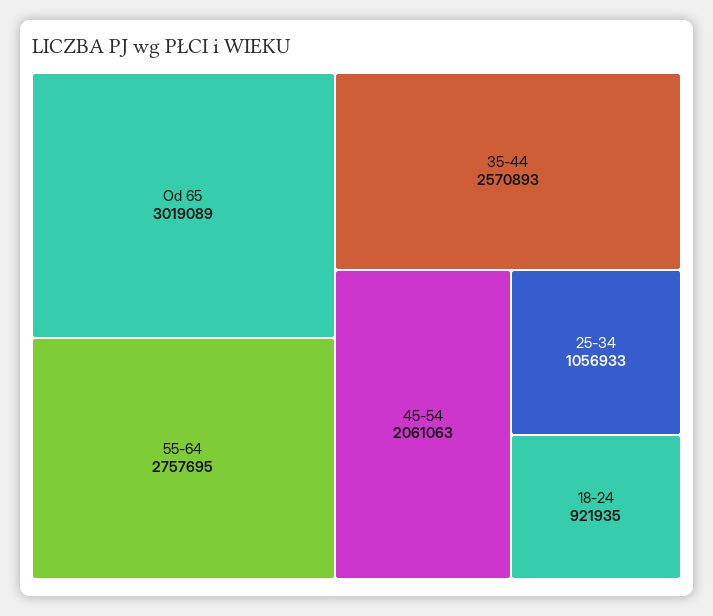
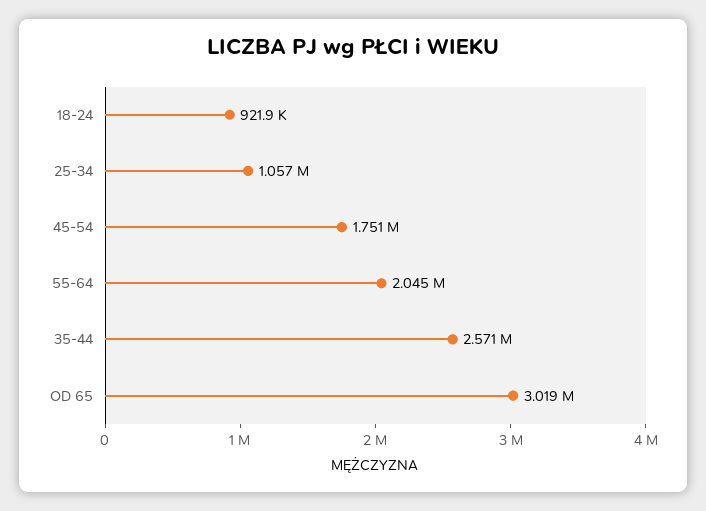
  {
    "Od 65": 3019089,
-   "55-64": 2757695,
+   "55-64": 2045000,
    "35-44": 2570893,
-   "45-54": 2061063,
+   "45-54": 1751000,
    "25-34": 1056933,
    "18-24": 921935
  }

